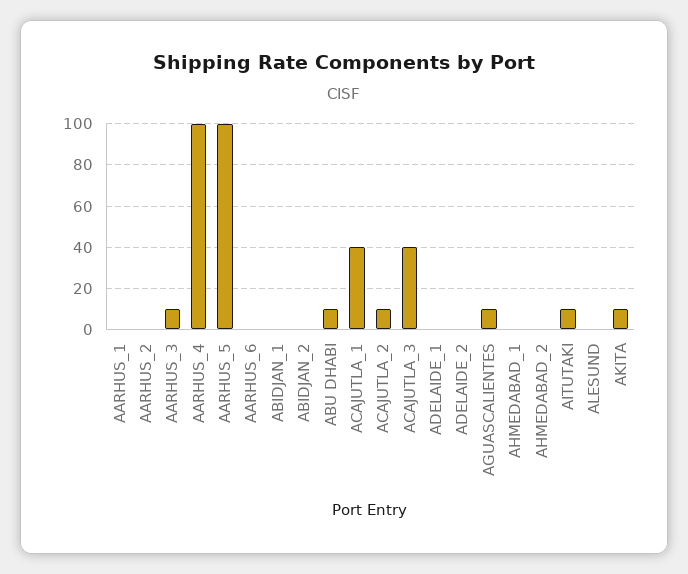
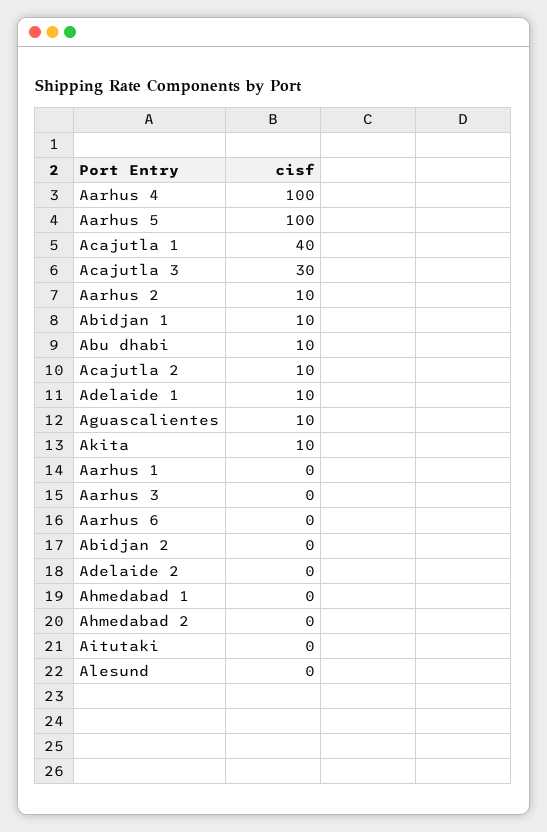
  {
    "AARHUS_1": 0,
-   "AARHUS_2": 0,
+   "AARHUS_2": 10,
-   "AARHUS_3": 10,
+   "AARHUS_3": 0,
    "AARHUS_4": 100,
    "AARHUS_5": 100,
    "AARHUS_6": 0,
-   "ABIDJAN_1": 0,
+   "ABIDJAN_1": 10,
    "ABIDJAN_2": 0,
    "ABU DHABI": 10,
    "ACAJUTLA_1": 40,
    "ACAJUTLA_2": 10,
-   "ACAJUTLA_3": 40,
+   "ACAJUTLA_3": 30,
-   "ADELAIDE_1": 0,
+   "ADELAIDE_1": 10,
    "ADELAIDE_2": 0,
    "AGUASCALIENTES": 10,
    "AHMEDABAD_1": 0,
    "AHMEDABAD_2": 0,
-   "AITUTAKI": 10,
+   "AITUTAKI": 0,
    "ALESUND": 0,
    "AKITA": 10
  }

